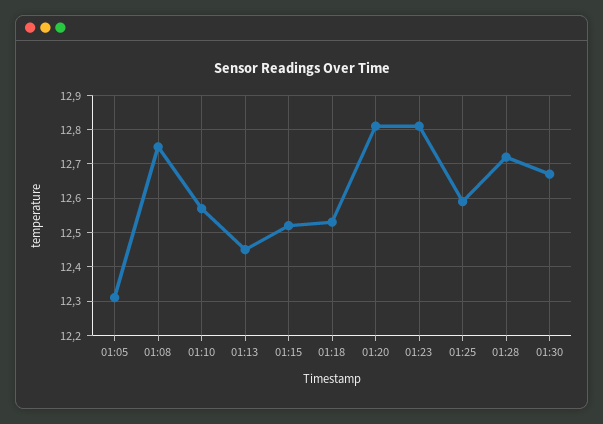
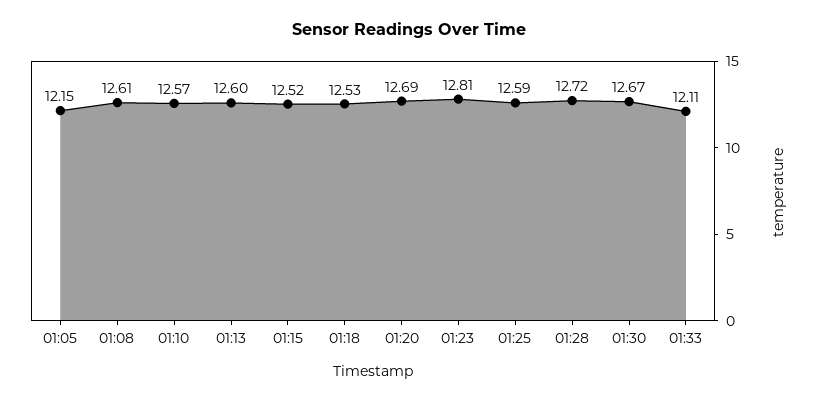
  {
-   "01:05": 12.3,
+   "01:05": 12.15,
-   "01:08": 12.75,
+   "01:08": 12.61,
    "01:10": 12.57,
-   "01:13": 12.45,
+   "01:13": 12.6,
    "01:15": 12.52,
    "01:18": 12.53,
-   "01:20": 12.8,
+   "01:20": 12.69,
    "01:23": 12.81,
    "01:25": 12.59,
    "01:28": 12.72,
-   "01:30": 12.67
+   "01:30": 12.67,
+   "01:33": 12.11
  }

